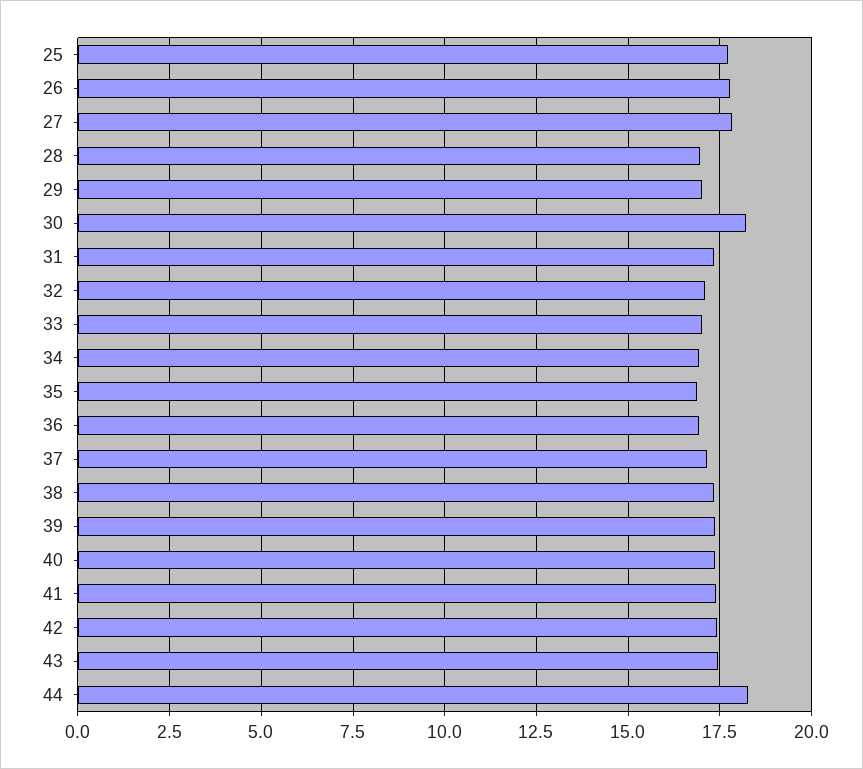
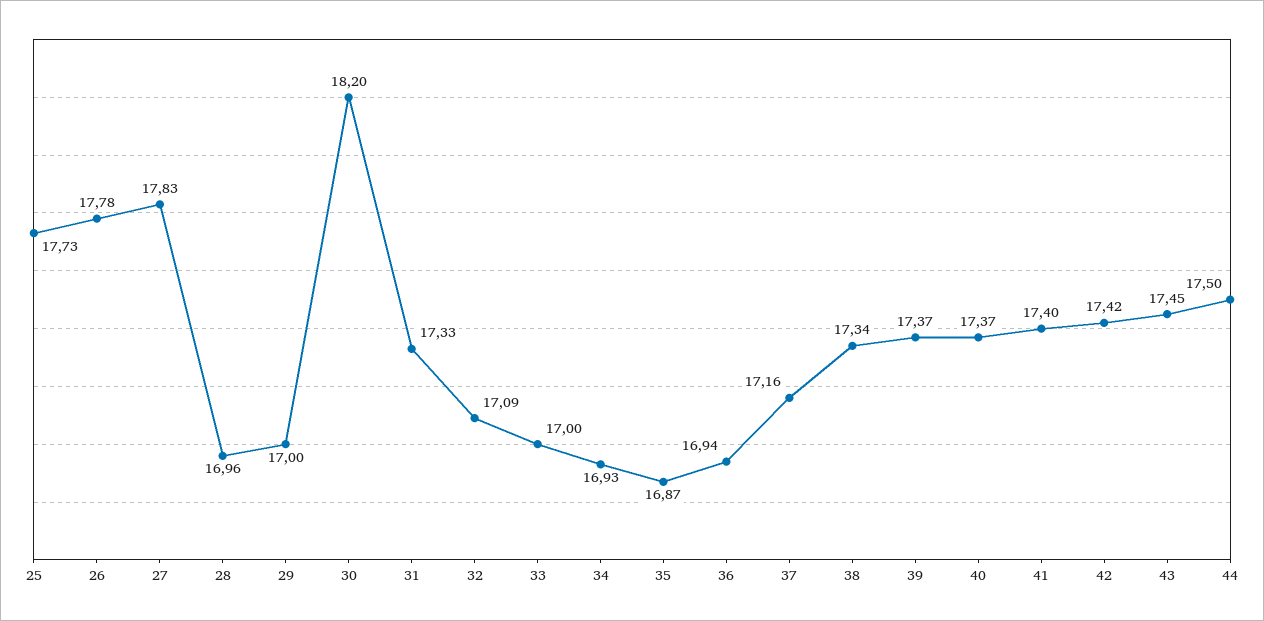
  {
    "25": 17.73,
    "26": 17.78,
    "27": 17.83,
    "28": 16.96,
    "29": 17,
    "30": 18.2,
    "31": 17.33,
    "32": 17.09,
    "33": 17,
    "34": 16.93,
    "35": 16.87,
    "36": 16.94,
    "37": 17.16,
    "38": 17.34,
    "39": 17.37,
    "40": 17.37,
    "41": 17.4,
    "42": 17.42,
    "43": 17.45,
-   "44": 18.25
+   "44": 17.5
  }

